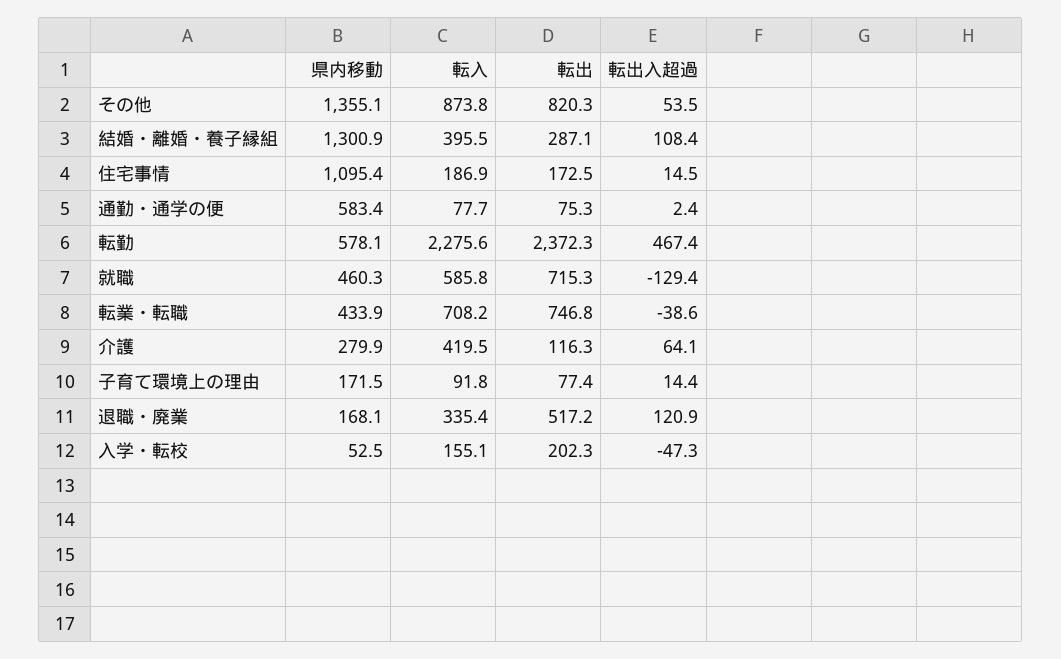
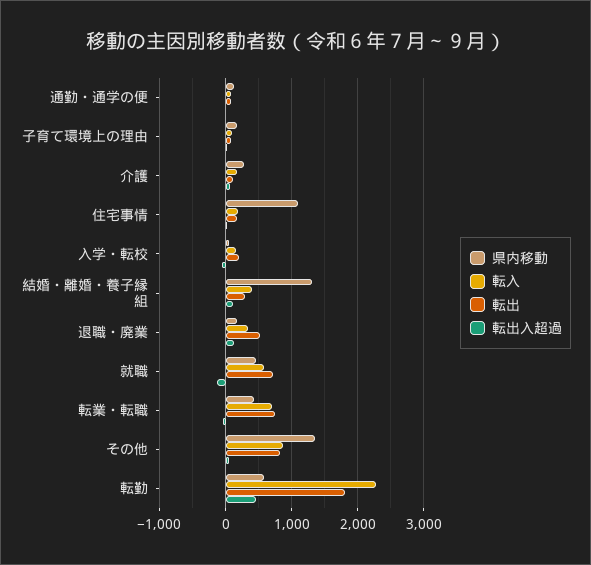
  {
    "県内移動": {
      "その他": 1355.1,
      "結婚・離婚・養子縁組": 1300.9,
      "住宅事情": 1095.4,
-     "通勤・通学の便": 583.4,
+     "通勤・通学の便": 100,
      "転勤": 578.1,
      "就職": 460.3,
      "転業・転職": 433.9,
      "介護": 279.9,
      "子育て環境上の理由": 171.5,
      "退職・廃業": 168.1,
      "入学・転校": 52.5
    },
    "転入": {
      "その他": 873.8,
      "結婚・離婚・養子縁組": 395.5,
      "住宅事情": 186.9,
      "通勤・通学の便": 77.7,
      "転勤": 2275.6,
      "就職": 585.8,
      "転業・転職": 708.2,
-     "介護": 419.5,
+     "介護": 200,
      "子育て環境上の理由": 91.8,
      "退職・廃業": 335.4,
      "入学・転校": 155.1
    },
    "転出": {
      "その他": 820.3,
      "結婚・離婚・養子縁組": 287.1,
      "住宅事情": 172.5,
      "通勤・通学の便": 75.3,
-     "転勤": 2372.3,
+     "転勤": 1800,
      "就職": 715.3,
      "転業・転職": 746.8,
      "介護": 116.3,
      "子育て環境上の理由": 77.4,
      "退職・廃業": 517.2,
      "入学・転校": 202.3
    },
    "転出入超過": {
      "その他": 53.5,
      "結婚・離婚・養子縁組": 108.4,
      "住宅事情": 14.5,
      "通勤・通学の便": 2.4,
      "転勤": 467.4,
      "就職": -129.4,
      "転業・転職": -38.6,
      "介護": 64.1,
      "子育て環境上の理由": 14.4,
      "退職・廃業": 120.9,
      "入学・転校": -47.3
    }
  }

